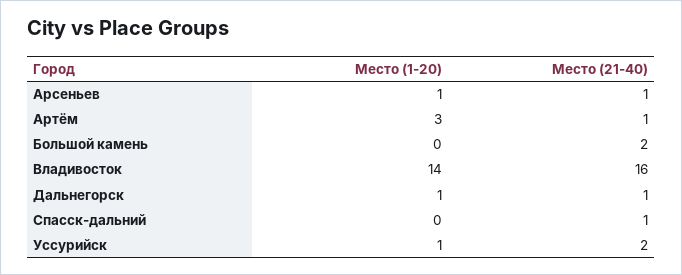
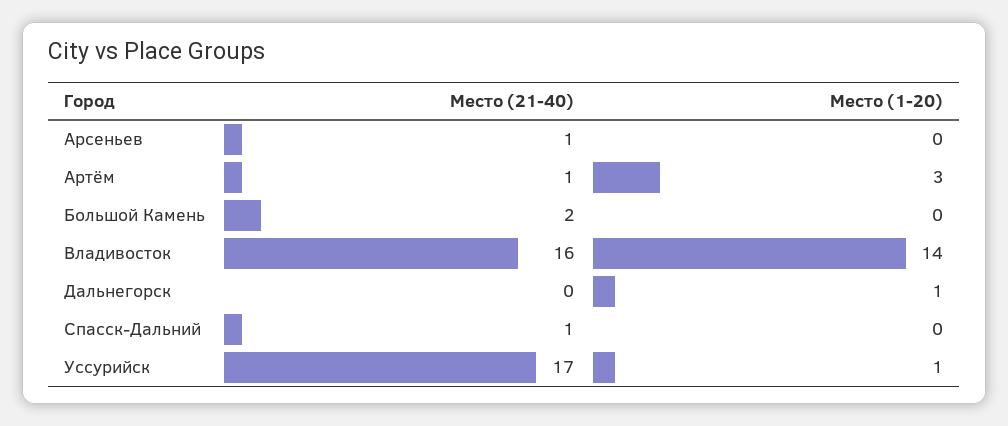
  {
    "Место (1-20)": {
-     "Арсеньев": 1,
+     "Арсеньев": 0,
      "Артём": 3,
      "Большой камень": 0,
      "Владивосток": 14,
      "Дальнегорск": 1,
      "Спасск-дальний": 0,
      "Уссурийск": 1
    },
    "Место (21-40)": {
      "Арсеньев": 1,
      "Артём": 1,
      "Большой камень": 2,
      "Владивосток": 16,
-     "Дальнегорск": 1,
+     "Дальнегорск": 0,
      "Спасск-дальний": 1,
-     "Уссурийск": 2
+     "Уссурийск": 17
    }
  }

